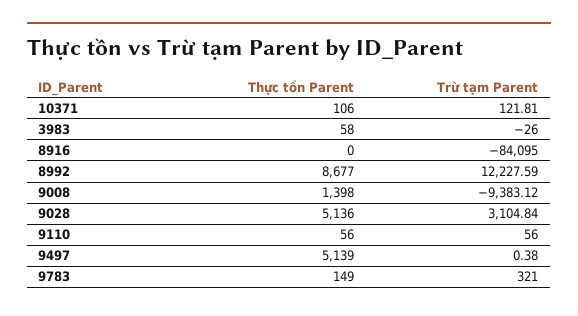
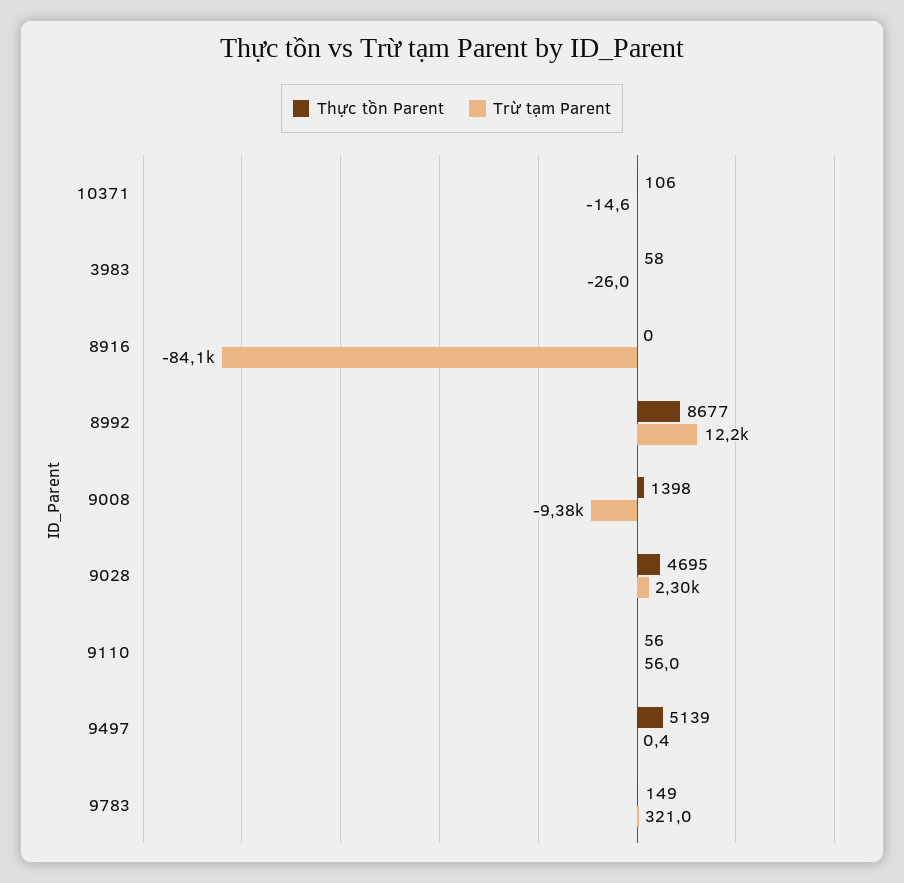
  {
    "Thực tồn Parent": {
      "10371": 106,
      "3983": 58,
      "8916": 0,
      "8992": 8677,
      "9008": 1398,
-     "9028": 5136,
+     "9028": 4695,
      "9110": 56,
      "9497": 5139,
      "9783": 149
    },
    "Trừ tạm Parent": {
-     "10371": 121.81,
+     "10371": -14.6,
      "3983": -26,
      "8916": -84095,
      "8992": 12227.59,
      "9008": -9383.12,
-     "9028": 3104.84,
+     "9028": 2300,
      "9110": 56,
      "9497": 0.38,
      "9783": 321
    }
  }

